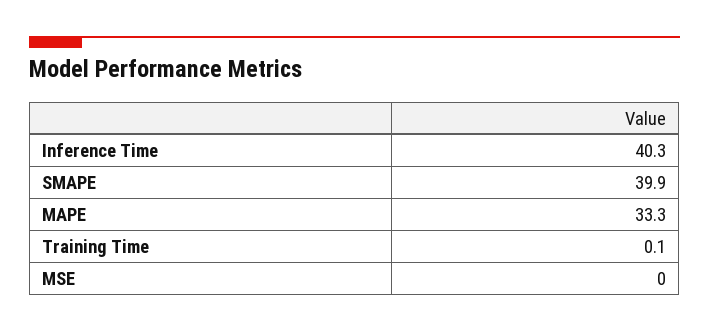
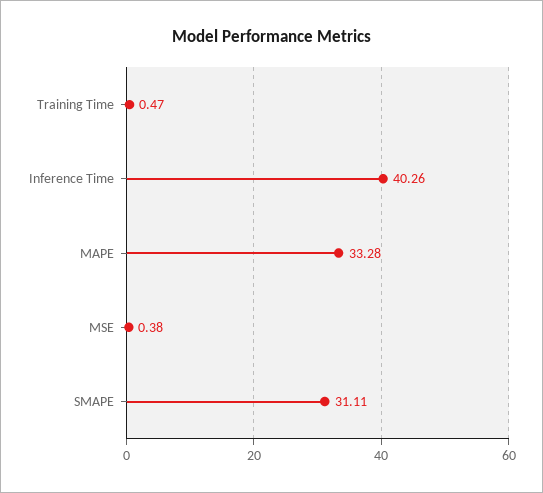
  {
    "Inference Time": 40.26,
-   "SMAPE": 39.9,
+   "SMAPE": 31.11,
    "MAPE": 33.28,
-   "Training Time": 0.1,
+   "Training Time": 0.47,
-   "MSE": 0
+   "MSE": 0.38
  }

